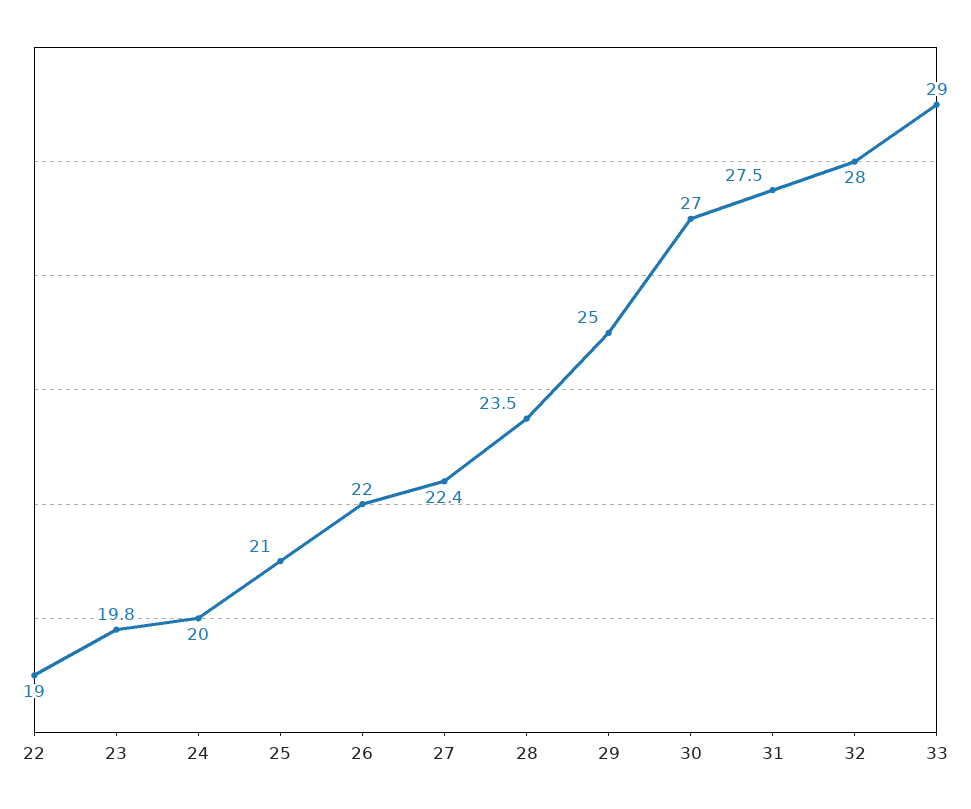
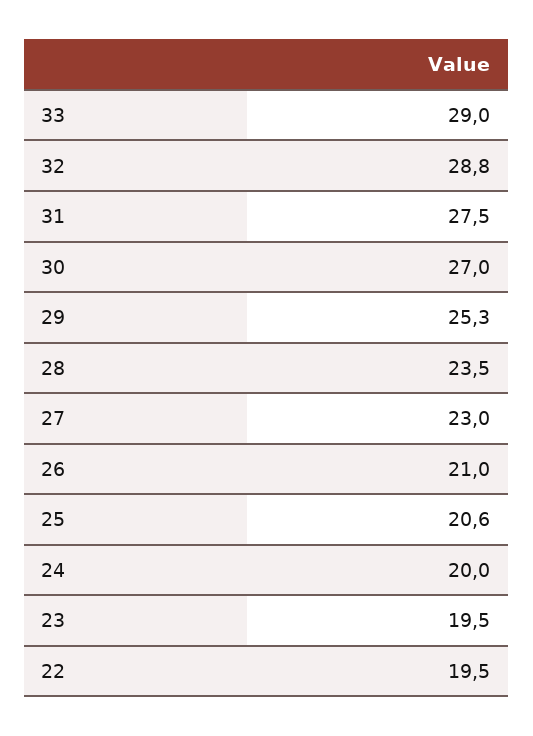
  {
-   "22": 19,
+   "22": 19.5,
-   "23": 19.8,
+   "23": 19.5,
    "24": 20,
-   "25": 21,
+   "25": 20.6,
-   "26": 22,
+   "26": 21,
-   "27": 22.4,
+   "27": 23,
    "28": 23.5,
-   "29": 25,
+   "29": 25.3,
    "30": 27,
    "31": 27.5,
-   "32": 28,
+   "32": 28.8,
    "33": 29
  }

